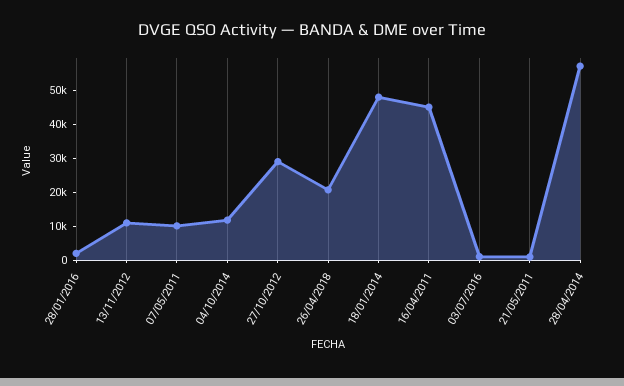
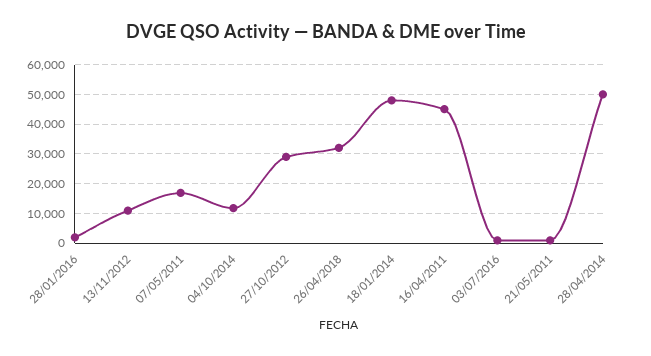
  {
    "28/01/2016": 2500,
    "13/11/2012": 10000,
-   "07/05/2011": 10000,
+   "07/05/2011": 17500,
    "04/10/2014": 12500,
    "27/10/2012": 30000,
-   "26/04/2018": 20000,
+   "26/04/2018": 32500,
    "18/01/2014": 47500,
    "16/04/2011": 45000,
    "03/07/2016": 0,
    "21/05/2011": 0,
-   "28/04/2014": 57500
+   "28/04/2014": 50000
  }

